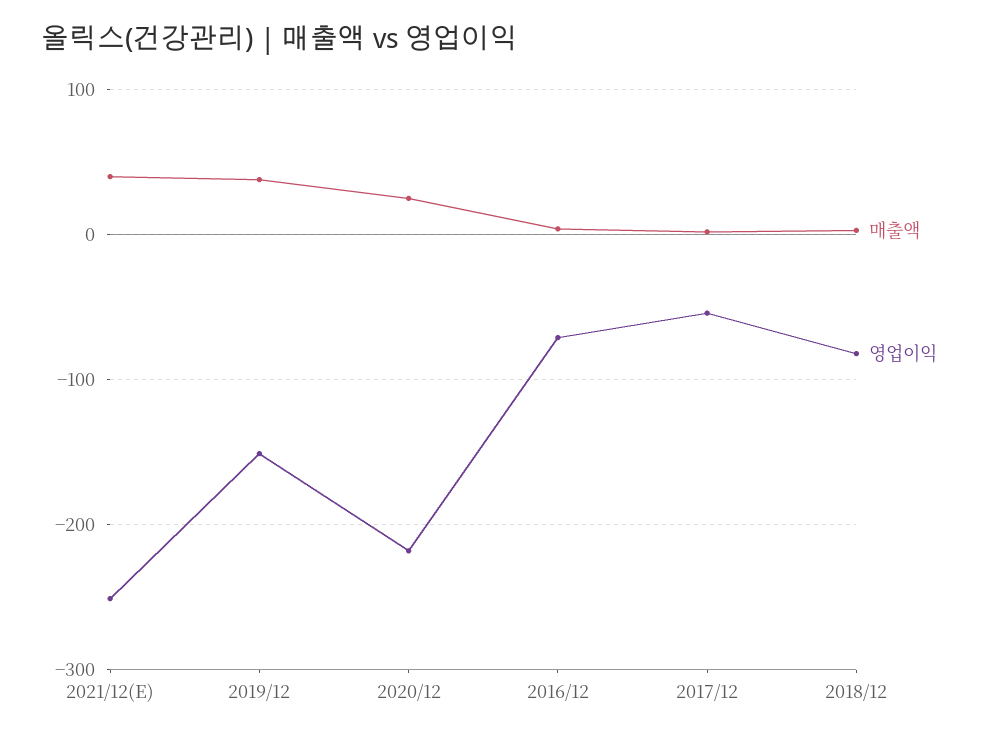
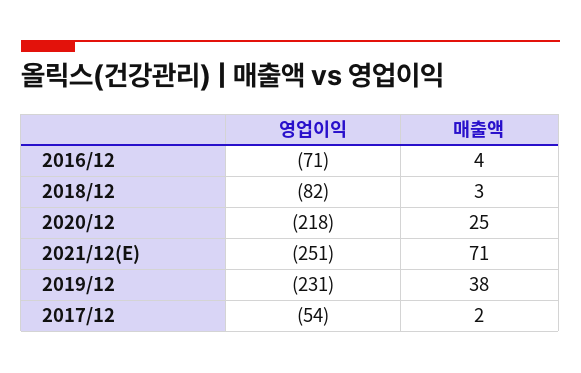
  {
    "매출액": {
-     "2021/12(E)": 40,
+     "2021/12(E)": 71,
      "2019/12": 38,
      "2020/12": 25,
      "2016/12": 4,
      "2017/12": 2,
      "2018/12": 3
    },
    "영업이익": {
      "2021/12(E)": -251,
-     "2019/12": -150,
+     "2019/12": -231,
      "2020/12": -218,
      "2016/12": -71,
      "2017/12": -54,
      "2018/12": -82
    }
  }

